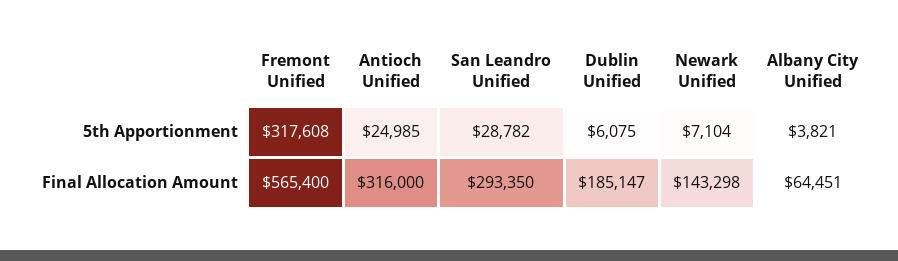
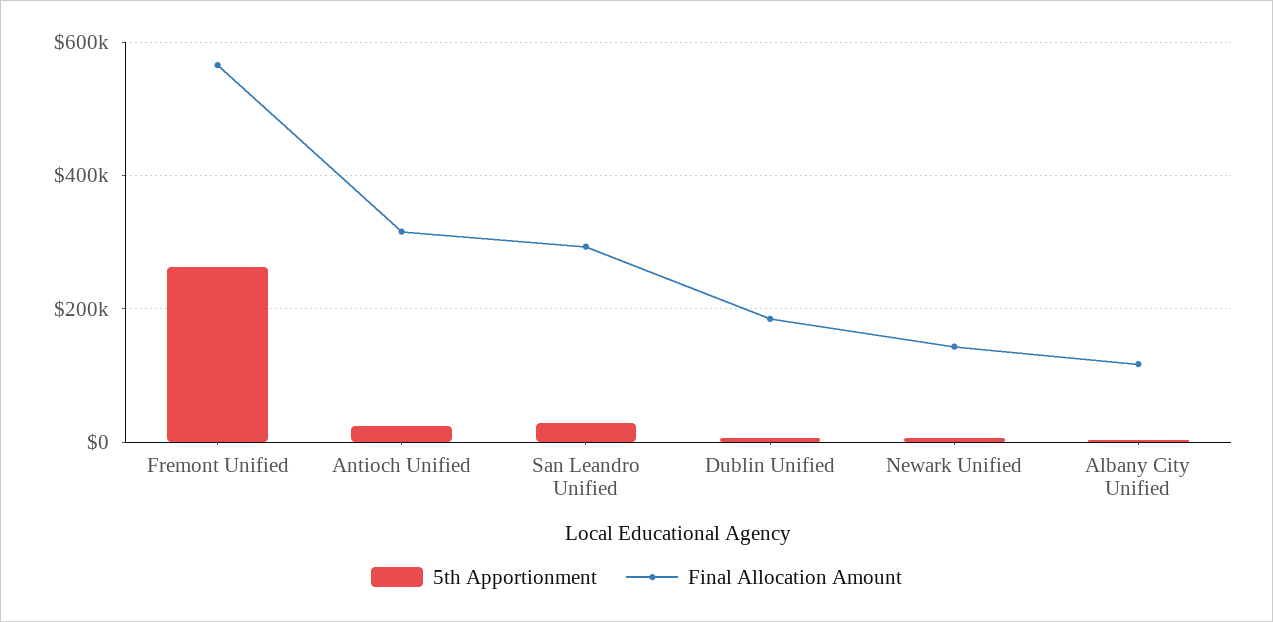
  {
    "5th Apportionment": {
-     "Fremont Unified": 317608,
+     "Fremont Unified": 260000,
      "Antioch Unified": 24985,
      "San Leandro Unified": 28782,
      "Dublin Unified": 6075,
      "Newark Unified": 7104,
      "Albany City Unified": 3821
    },
    "Final Allocation Amount": {
      "Fremont Unified": 565400,
      "Antioch Unified": 316000,
      "San Leandro Unified": 293350,
      "Dublin Unified": 185147,
      "Newark Unified": 143298,
-     "Albany City Unified": 64451
+     "Albany City Unified": 120000
    }
  }

